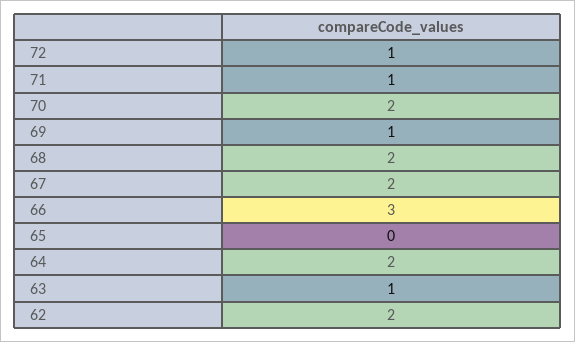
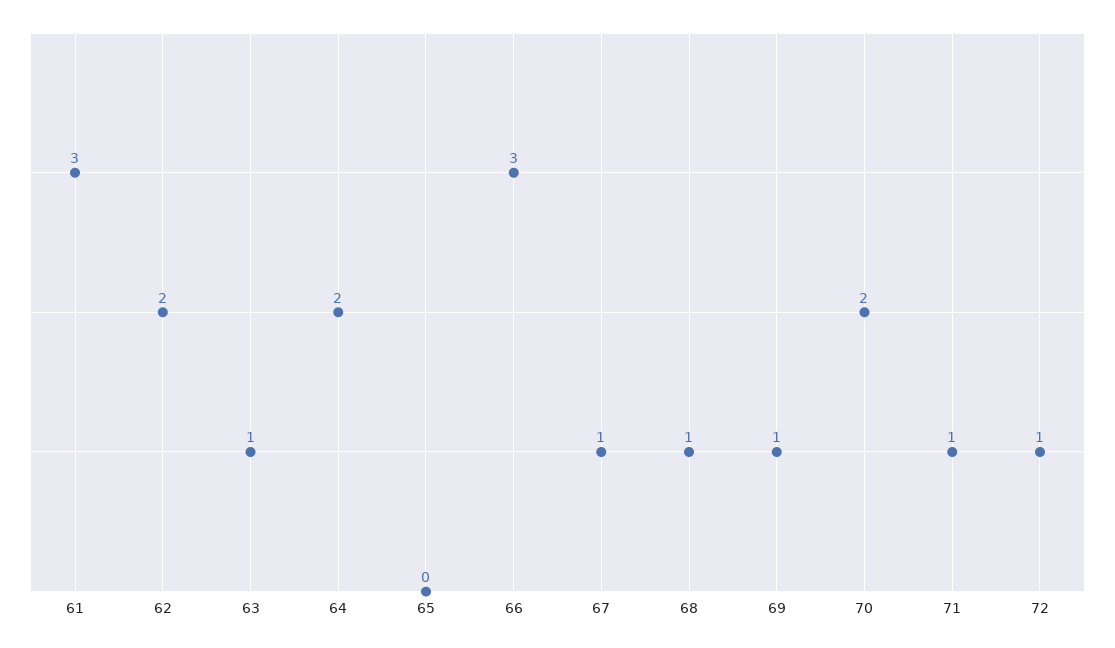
  {
    "72": 1,
    "71": 1,
    "70": 2,
    "69": 1,
-   "68": 2,
+   "68": 1,
-   "67": 2,
+   "67": 1,
    "66": 3,
    "65": 0,
    "64": 2,
    "63": 1,
-   "62": 2
+   "62": 2,
+   "61": 3
  }

